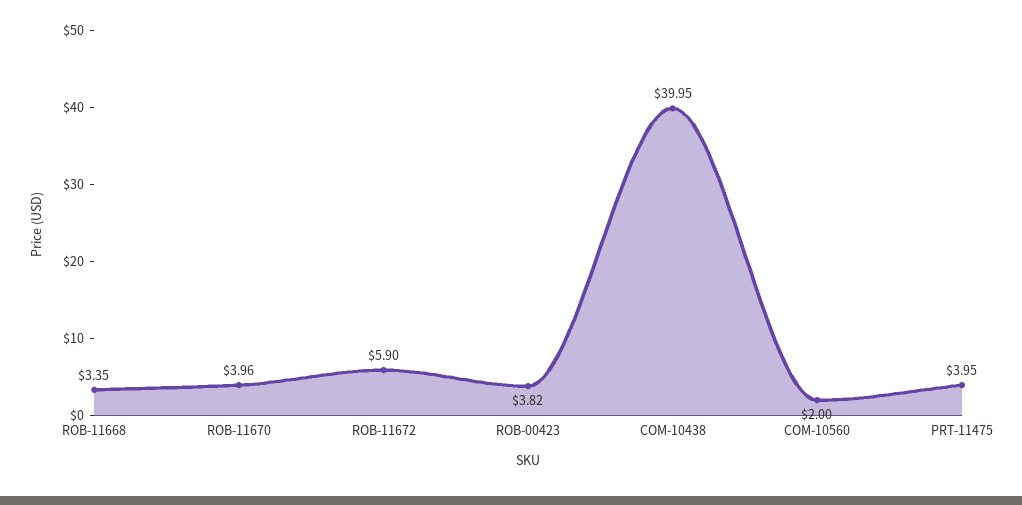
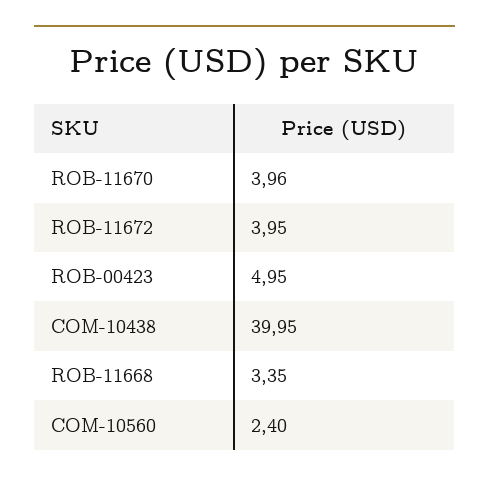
  {
    "ROB-11668": 3.35,
    "ROB-11670": 3.96,
-   "ROB-11672": 5.9,
+   "ROB-11672": 3.95,
-   "ROB-00423": 3.82,
+   "ROB-00423": 4.95,
    "COM-10438": 39.95,
-   "COM-10560": 2,
+   "COM-10560": 2.4
-   "PRT-11475": 3.95
  }

